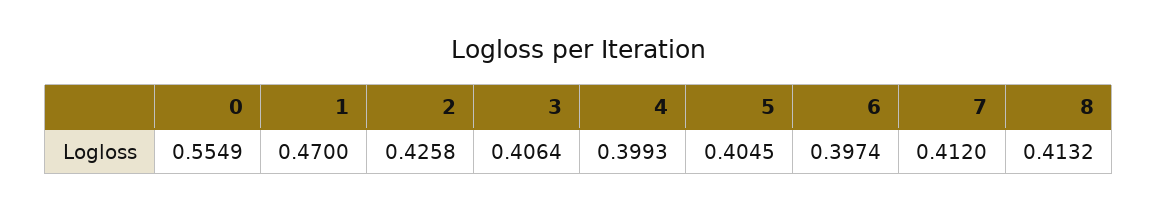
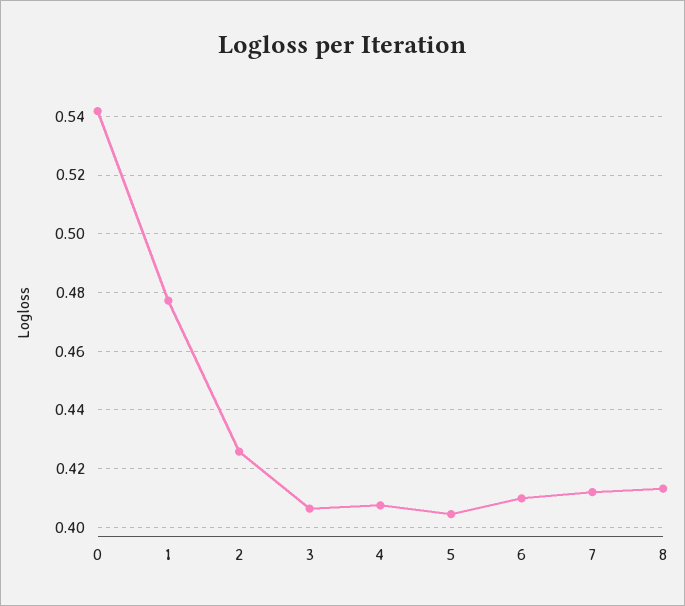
  {
-   "0": 0.5549,
+   "0": 0.5425,
-   "1": 0.47,
+   "1": 0.4775,
    "2": 0.4258,
    "3": 0.4064,
-   "4": 0.3993,
+   "4": 0.4075,
    "5": 0.4045,
-   "6": 0.3974,
+   "6": 0.41,
    "7": 0.412,
    "8": 0.4132
  }

